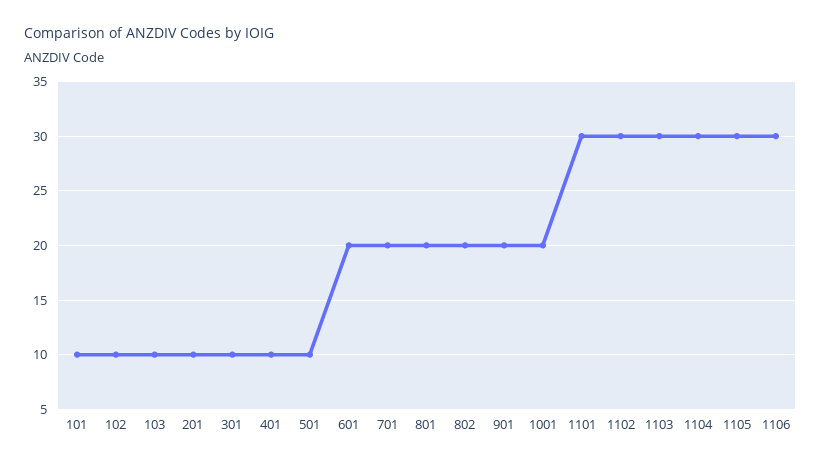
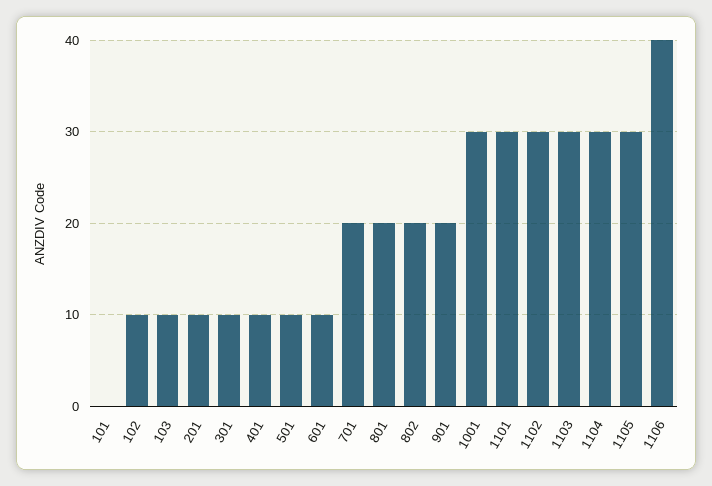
  {
-   "101": 10,
+   "101": 0,
    "102": 10,
    "103": 10,
    "201": 10,
    "301": 10,
    "401": 10,
    "501": 10,
-   "601": 20,
+   "601": 10,
    "701": 20,
    "801": 20,
    "802": 20,
    "901": 20,
-   "1001": 20,
+   "1001": 30,
    "1101": 30,
    "1102": 30,
    "1103": 30,
    "1104": 30,
    "1105": 30,
-   "1106": 30
+   "1106": 40
  }

